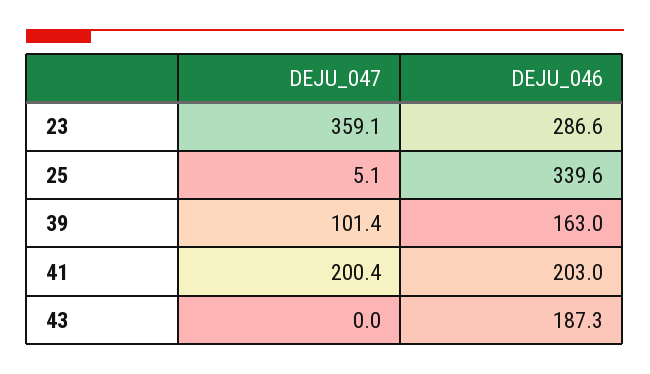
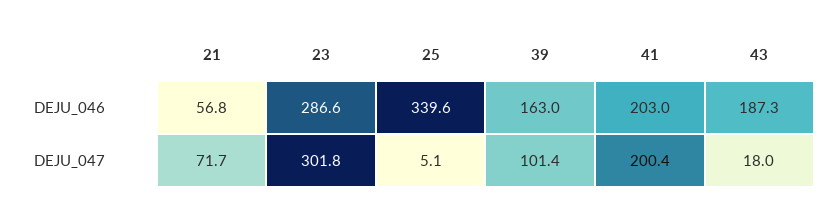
  {
    "DEJU_047": {
-     "23": 359.1,
+     "23": 301.8,
      "25": 5.1,
      "39": 101.4,
      "41": 200.4,
-     "43": 0
+     "43": 18,
+     "21": 71.7
    },
    "DEJU_046": {
      "23": 286.6,
      "25": 339.6,
      "39": 163,
      "41": 203,
-     "43": 187.3
+     "43": 187.3,
+     "21": 56.8
    }
  }

